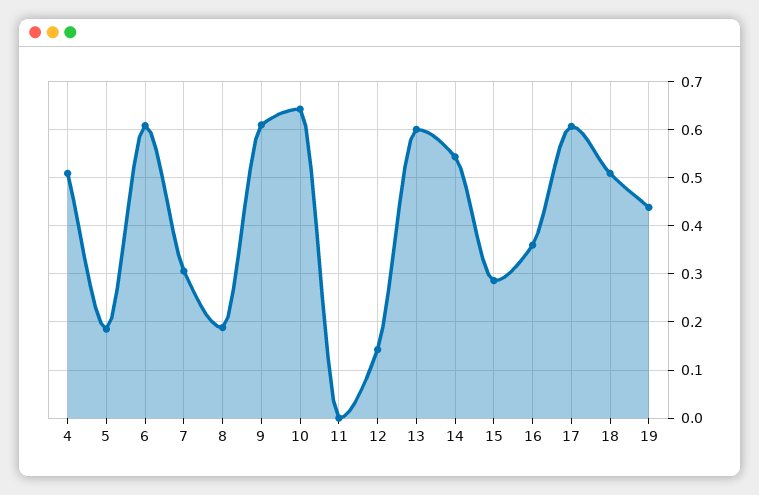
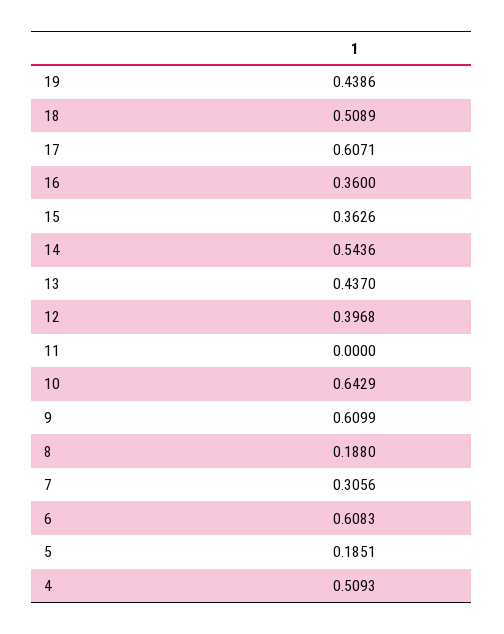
  {
    "4": 0.5093,
    "5": 0.1851,
    "6": 0.6083,
    "7": 0.3056,
    "8": 0.188,
    "9": 0.6099,
    "10": 0.6429,
    "11": 0,
-   "12": 0.14,
+   "12": 0.3968,
-   "13": 0.6,
+   "13": 0.437,
    "14": 0.5436,
-   "15": 0.28,
+   "15": 0.3626,
    "16": 0.36,
    "17": 0.6071,
    "18": 0.5089,
    "19": 0.4386
  }

